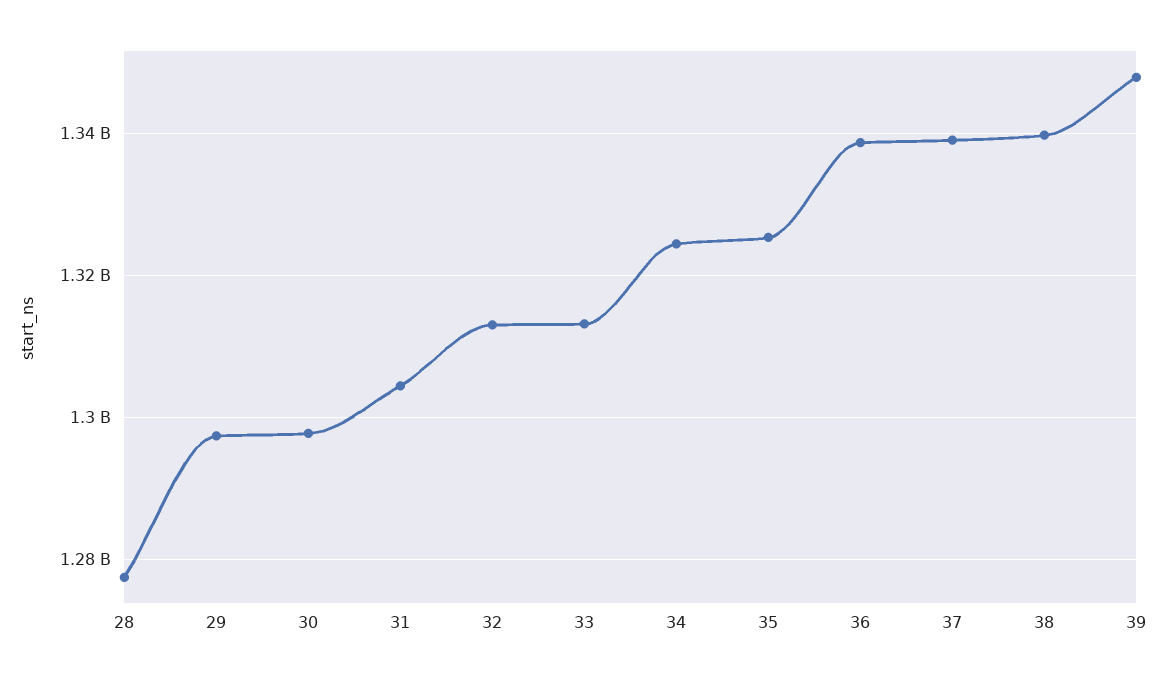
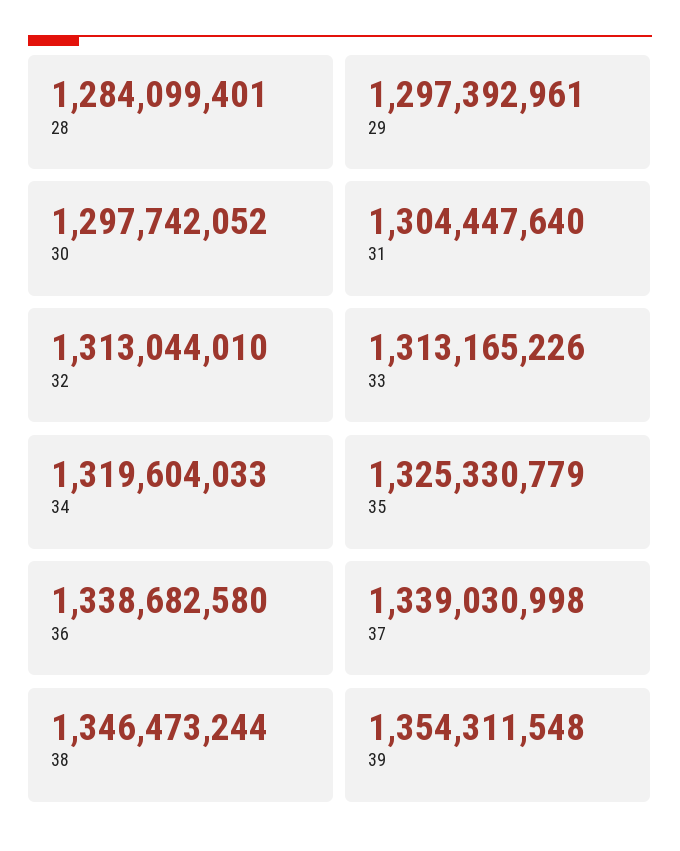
  {
-   "28": 1278000000,
+   "28": 1284099401,
    "29": 1297392961,
    "30": 1297742052,
    "31": 1304447640,
    "32": 1313044010,
    "33": 1313165226,
-   "34": 1324000000,
+   "34": 1319604033,
    "35": 1325330779,
    "36": 1338682580,
    "37": 1339030998,
-   "38": 1340000000,
+   "38": 1346473244,
-   "39": 1348000000
+   "39": 1354311548
  }

